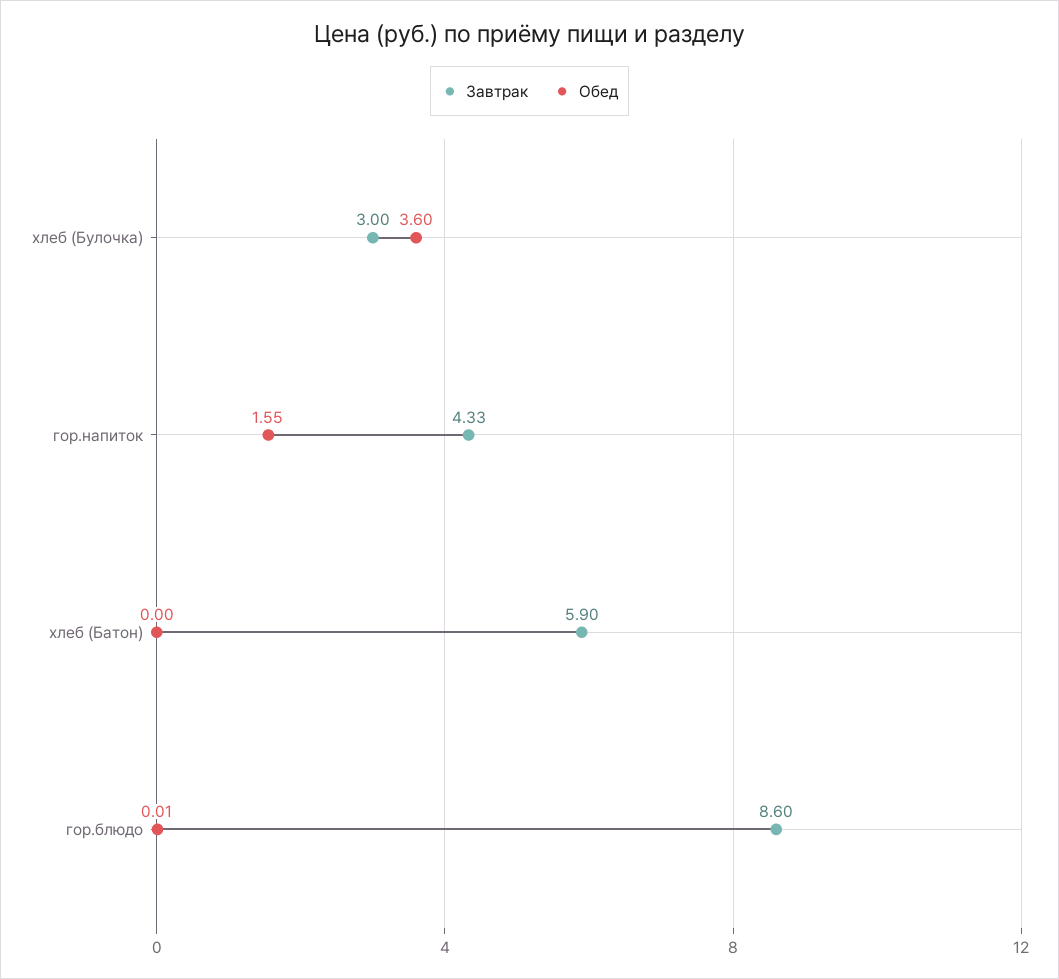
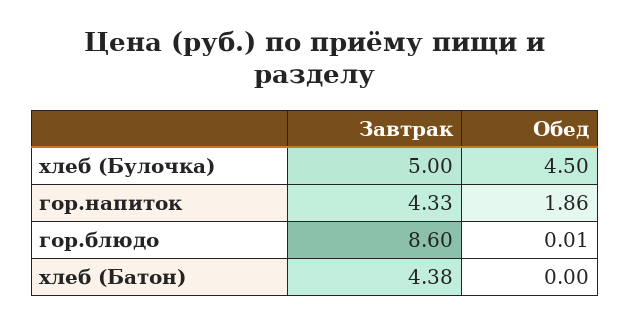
  {
    "Завтрак": {
-     "хлеб (Булочка)": 3,
+     "хлеб (Булочка)": 5,
      "гор.напиток": 4.33,
-     "хлеб (Батон)": 5.9,
+     "хлеб (Батон)": 4.38,
      "гор.блюдо": 8.6
    },
    "Обед": {
-     "хлеб (Булочка)": 3.6,
+     "хлеб (Булочка)": 4.5,
-     "гор.напиток": 1.55,
+     "гор.напиток": 1.86,
      "хлеб (Батон)": 0,
      "гор.блюдо": 0.01
    }
  }

